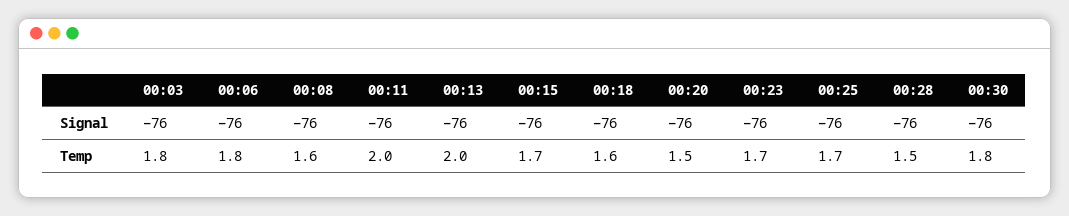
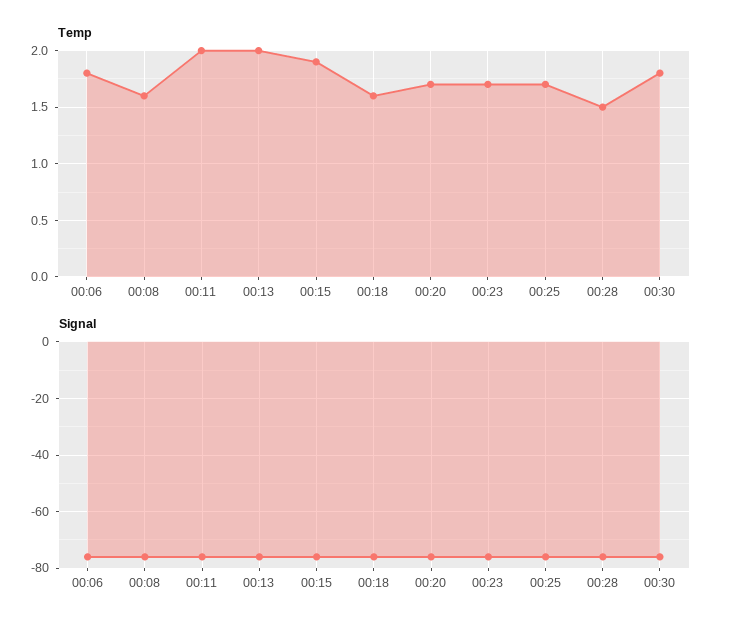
  {
    "Signal": {
-     "00:03": -76,
      "00:06": -76,
      "00:08": -76,
      "00:11": -76,
      "00:13": -76,
      "00:15": -76,
      "00:18": -76,
      "00:20": -76,
      "00:23": -76,
      "00:25": -76,
      "00:28": -76,
      "00:30": -76
    },
    "Temp": {
-     "00:03": 1.8,
      "00:06": 1.8,
      "00:08": 1.6,
      "00:11": 2,
      "00:13": 2,
-     "00:15": 1.7,
+     "00:15": 1.9,
      "00:18": 1.6,
-     "00:20": 1.5,
+     "00:20": 1.7,
      "00:23": 1.7,
      "00:25": 1.7,
      "00:28": 1.5,
      "00:30": 1.8
    }
  }

